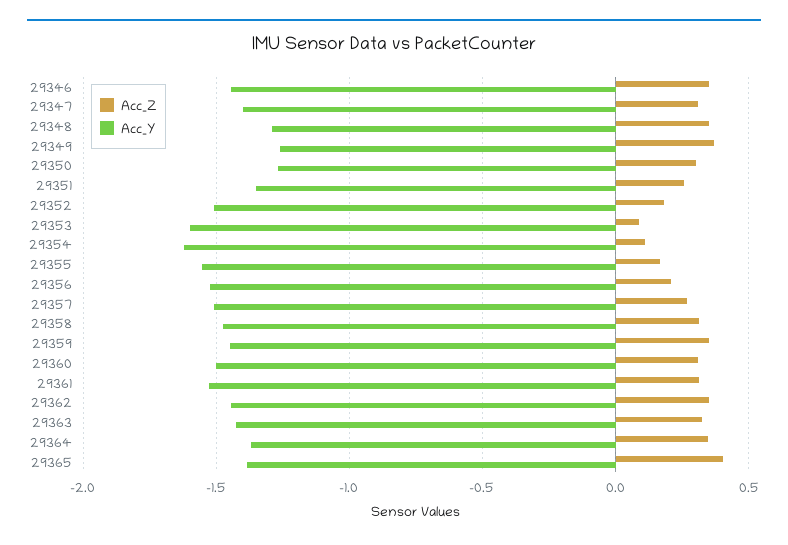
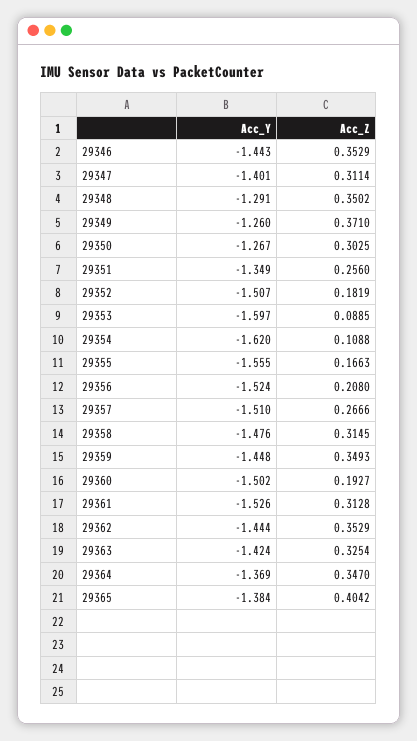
  {
    "Acc_Z": {
      "29346": 0.3529,
      "29347": 0.3114,
      "29348": 0.3502,
      "29349": 0.371,
      "29350": 0.3025,
      "29351": 0.256,
      "29352": 0.1819,
      "29353": 0.0885,
      "29354": 0.1088,
      "29355": 0.1663,
      "29356": 0.208,
      "29357": 0.2666,
      "29358": 0.3145,
      "29359": 0.3493,
-     "29360": 0.3,
+     "29360": 0.1927,
      "29361": 0.3128,
      "29362": 0.3529,
      "29363": 0.3254,
      "29364": 0.347,
      "29365": 0.4042
    },
    "Acc_Y": {
      "29346": -1.443,
      "29347": -1.401,
      "29348": -1.291,
      "29349": -1.26,
      "29350": -1.267,
      "29351": -1.349,
      "29352": -1.507,
      "29353": -1.597,
      "29354": -1.62,
      "29355": -1.555,
      "29356": -1.524,
      "29357": -1.51,
      "29358": -1.476,
      "29359": -1.448,
      "29360": -1.502,
      "29361": -1.526,
      "29362": -1.444,
      "29363": -1.424,
      "29364": -1.369,
      "29365": -1.384
    }
  }

